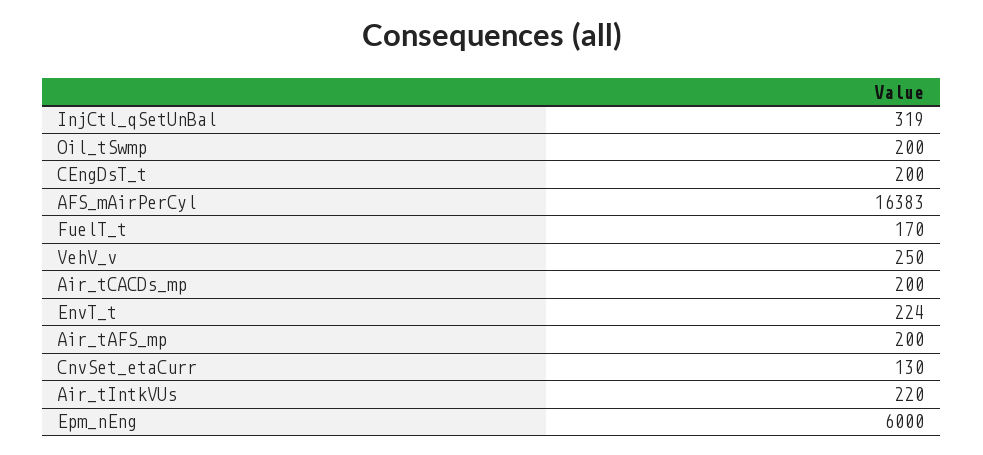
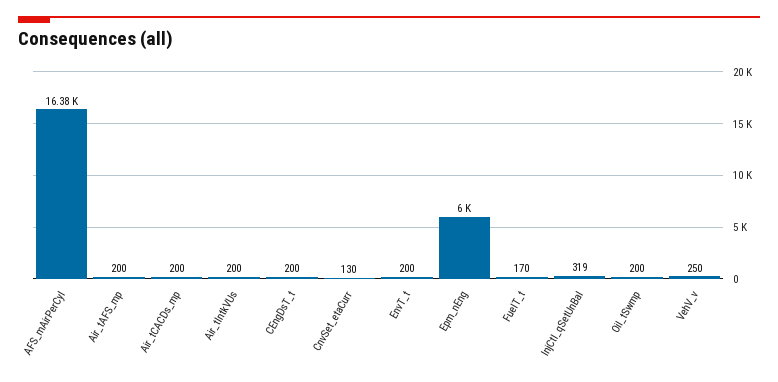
  {
    "InjCtl_qSetUnBal": 319,
    "Oil_tSwmp": 200,
    "CEngDsT_t": 200,
    "AFS_mAirPerCyl": 16383,
    "FuelT_t": 170,
    "VehV_v": 250,
    "Air_tCACDs_mp": 200,
-   "EnvT_t": 224,
+   "EnvT_t": 200,
    "Air_tAFS_mp": 200,
    "CnvSet_etaCurr": 130,
-   "Air_tIntkVUs": 220,
+   "Air_tIntkVUs": 200,
    "Epm_nEng": 6000
  }

